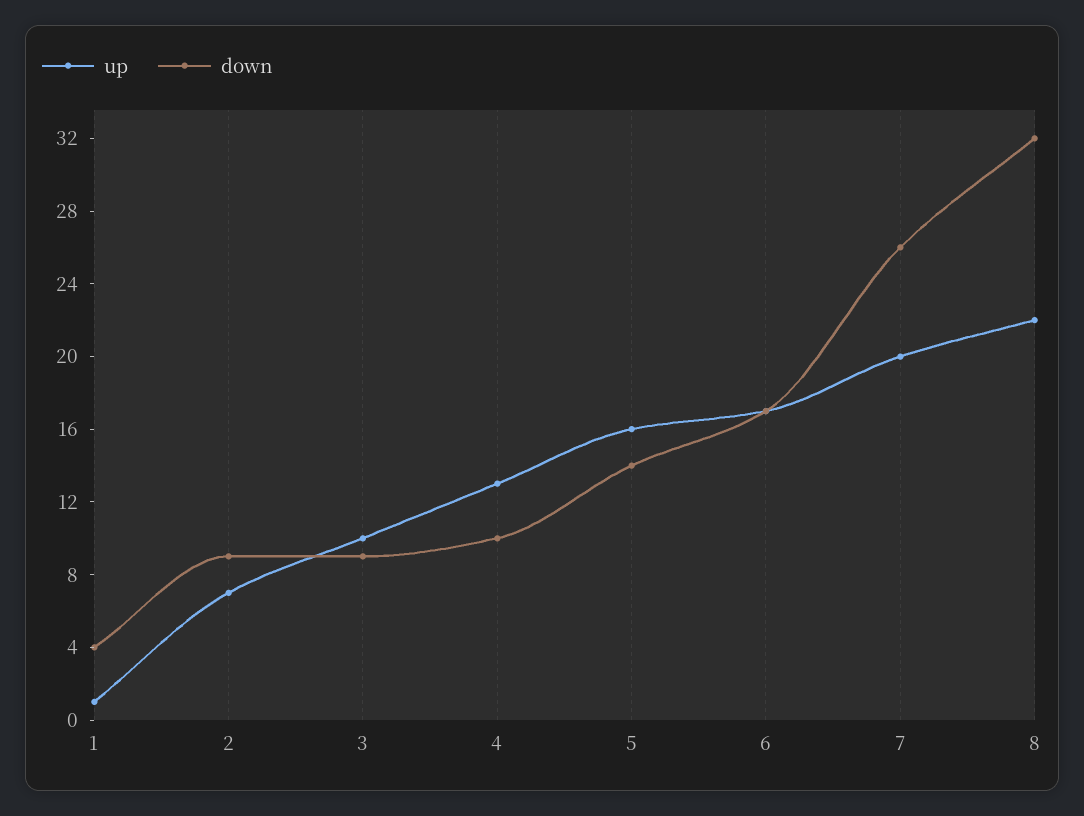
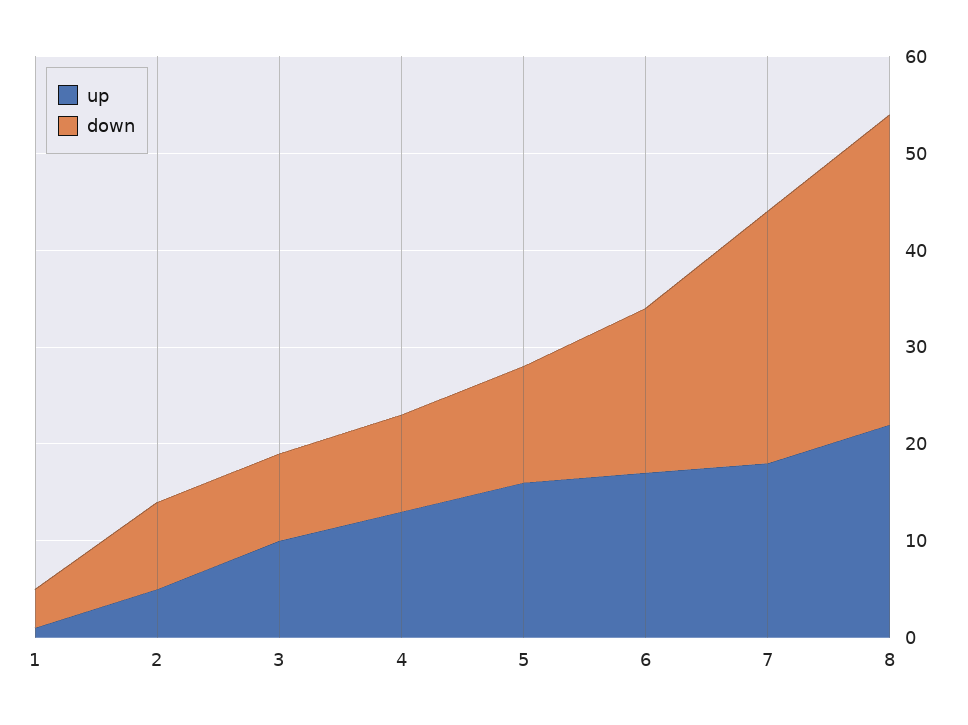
  {
    "up": {
      "1": 1,
-     "2": 7,
+     "2": 5,
      "3": 10,
      "4": 13,
      "5": 16,
      "6": 17,
-     "7": 20,
+     "7": 18,
      "8": 22
    },
    "down": {
      "1": 4,
      "2": 9,
      "3": 9,
      "4": 10,
-     "5": 14,
+     "5": 12,
      "6": 17,
      "7": 26,
      "8": 32
    }
  }

